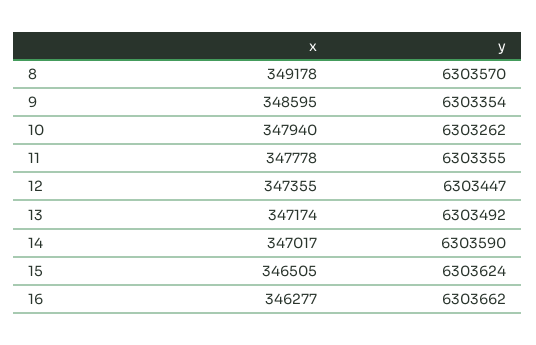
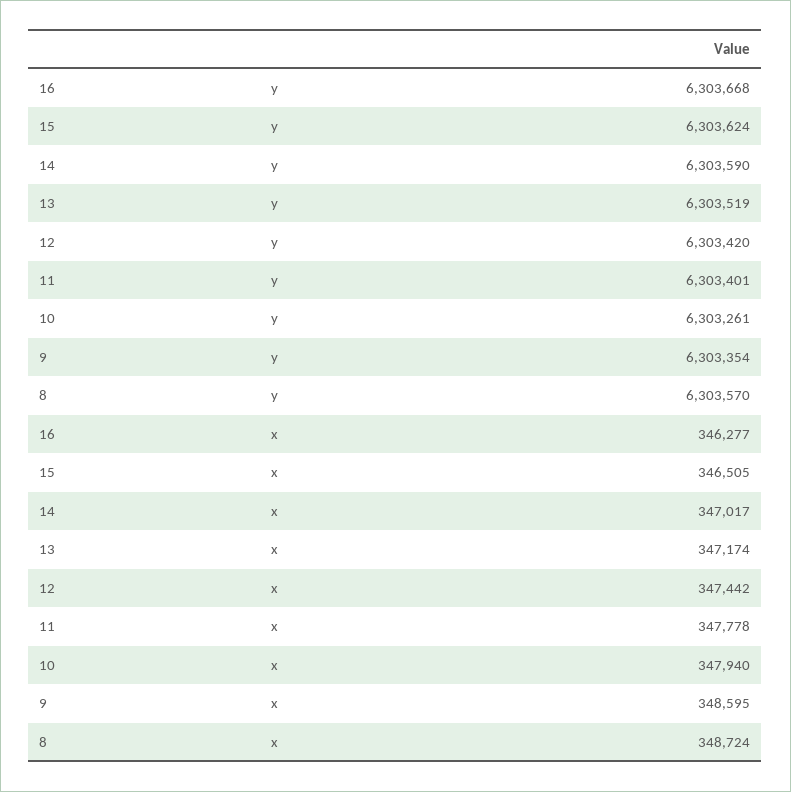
  {
    "x": {
-     "8": 349178,
+     "8": 348724,
      "9": 348595,
      "10": 347940,
      "11": 347778,
-     "12": 347355,
+     "12": 347442,
      "13": 347174,
      "14": 347017,
      "15": 346505,
      "16": 346277
    },
    "y": {
      "8": 6303570,
      "9": 6303354,
-     "10": 6303262,
+     "10": 6303261,
-     "11": 6303355,
+     "11": 6303401,
-     "12": 6303447,
+     "12": 6303420,
-     "13": 6303492,
+     "13": 6303519,
      "14": 6303590,
      "15": 6303624,
-     "16": 6303662
+     "16": 6303668
    }
  }

